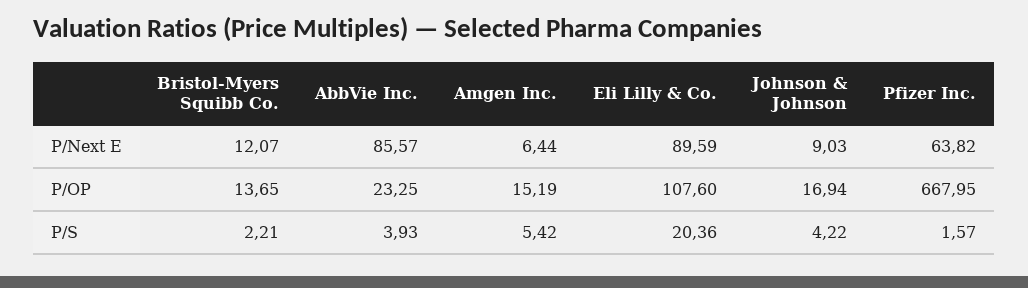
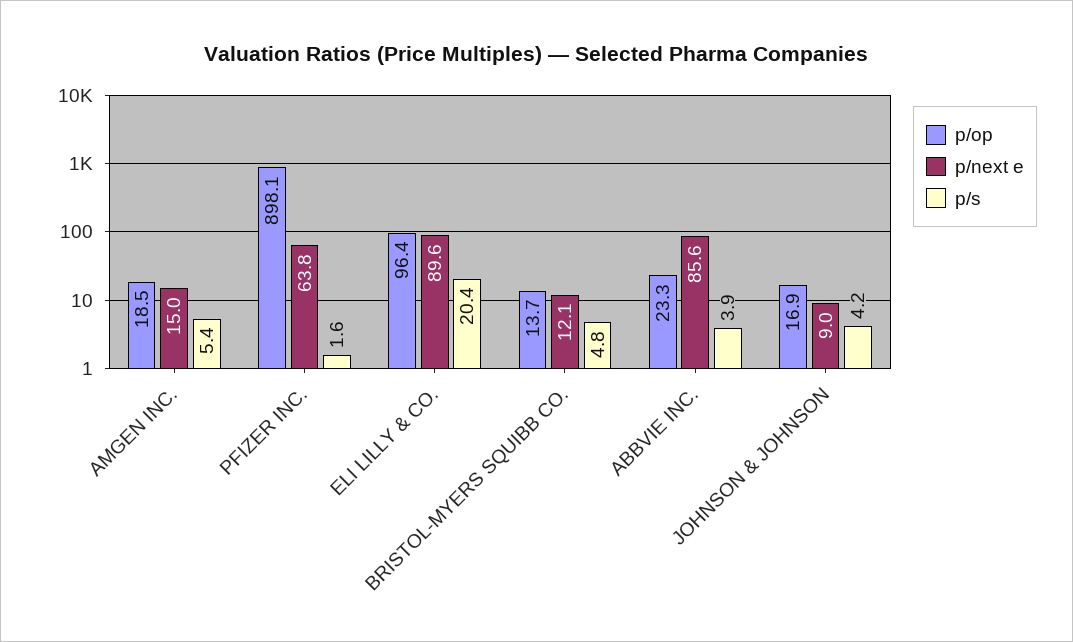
  {
    "P/Next E": {
      "Bristol-Myers Squibb Co.": 12.07,
      "AbbVie Inc.": 85.57,
-     "Amgen Inc.": 6.44,
+     "Amgen Inc.": 15,
      "Eli Lilly & Co.": 89.59,
      "Johnson & Johnson": 9.03,
      "Pfizer Inc.": 63.82
    },
    "P/OP": {
      "Bristol-Myers Squibb Co.": 13.65,
      "AbbVie Inc.": 23.25,
-     "Amgen Inc.": 15.19,
+     "Amgen Inc.": 18.5,
-     "Eli Lilly & Co.": 107.6,
+     "Eli Lilly & Co.": 96.4,
      "Johnson & Johnson": 16.94,
-     "Pfizer Inc.": 667.95
+     "Pfizer Inc.": 898.1
    },
    "P/S": {
-     "Bristol-Myers Squibb Co.": 2.21,
+     "Bristol-Myers Squibb Co.": 4.8,
      "AbbVie Inc.": 3.93,
      "Amgen Inc.": 5.42,
      "Eli Lilly & Co.": 20.36,
      "Johnson & Johnson": 4.22,
      "Pfizer Inc.": 1.57
    }
  }

